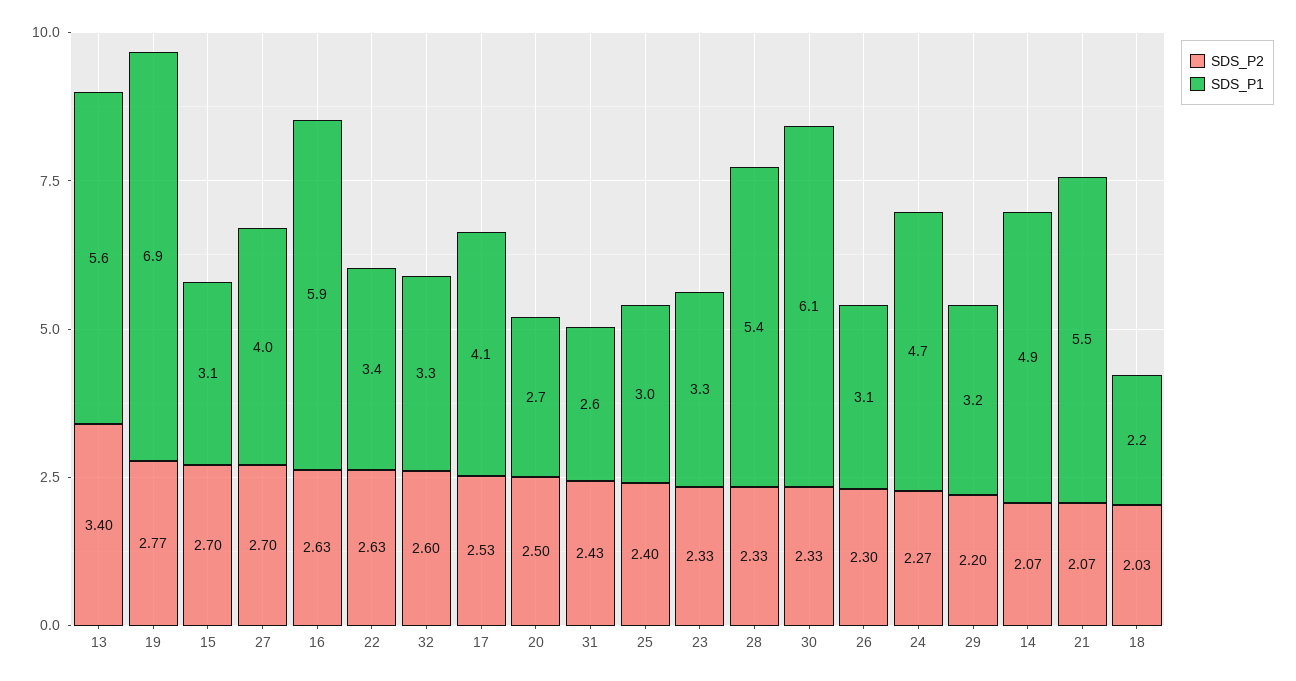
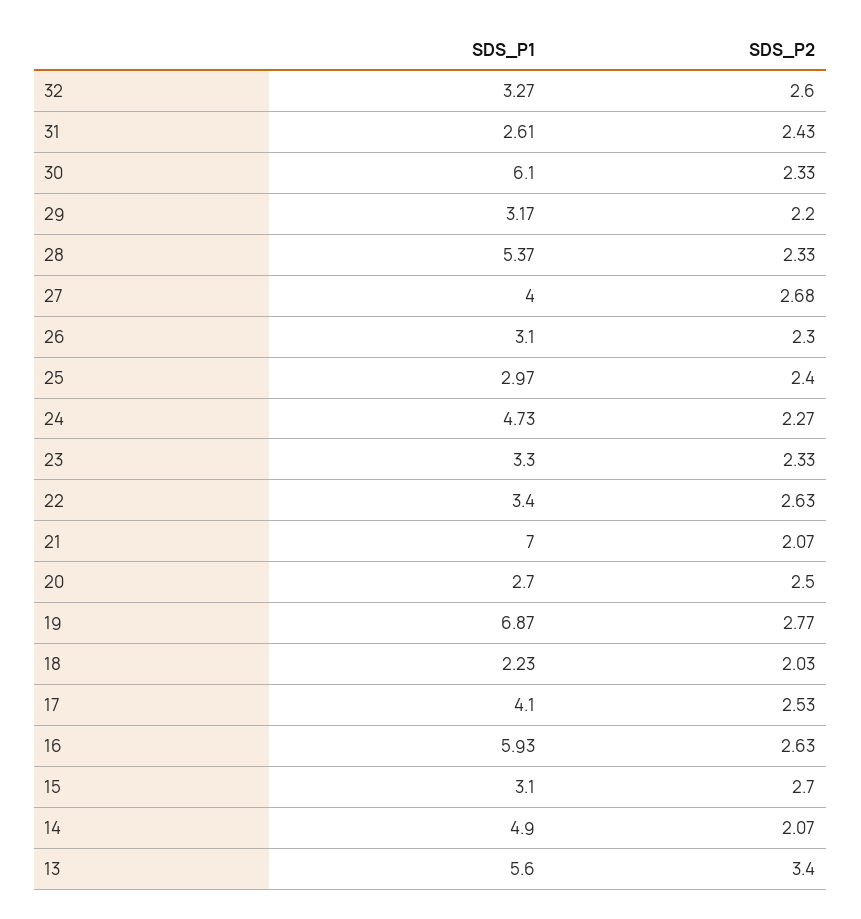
  {
    "SDS_P2": {
      "13": 3.4,
      "19": 2.77,
      "15": 2.7,
-     "27": 2.7,
+     "27": 2.68,
      "16": 2.63,
      "22": 2.63,
      "32": 2.6,
      "17": 2.53,
      "20": 2.5,
      "31": 2.43,
      "25": 2.4,
      "23": 2.33,
      "28": 2.33,
      "30": 2.33,
      "26": 2.3,
      "24": 2.27,
      "29": 2.2,
      "14": 2.07,
      "21": 2.07,
      "18": 2.03
    },
    "SDS_P1": {
      "13": 5.6,
      "19": 6.87,
      "15": 3.1,
      "27": 4,
      "16": 5.93,
      "22": 3.4,
      "32": 3.27,
      "17": 4.1,
      "20": 2.7,
      "31": 2.61,
      "25": 2.97,
      "23": 3.3,
      "28": 5.37,
      "30": 6.1,
      "26": 3.1,
      "24": 4.73,
      "29": 3.17,
      "14": 4.9,
-     "21": 5.5,
+     "21": 7,
      "18": 2.23
    }
  }

